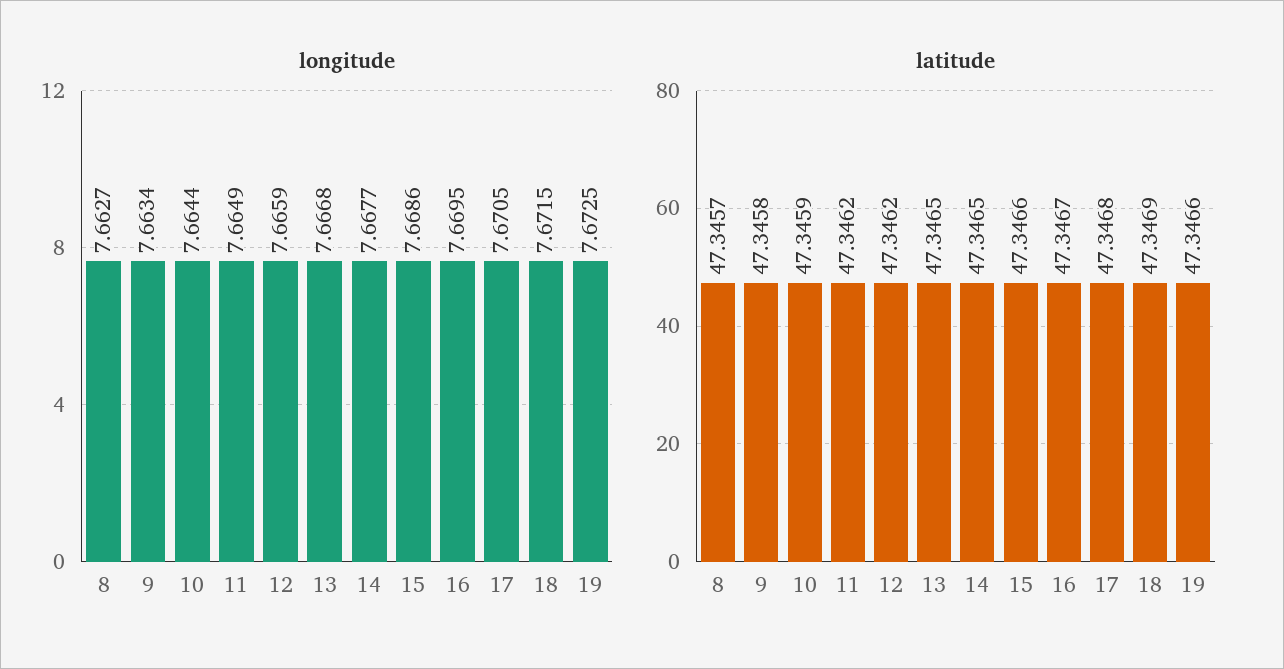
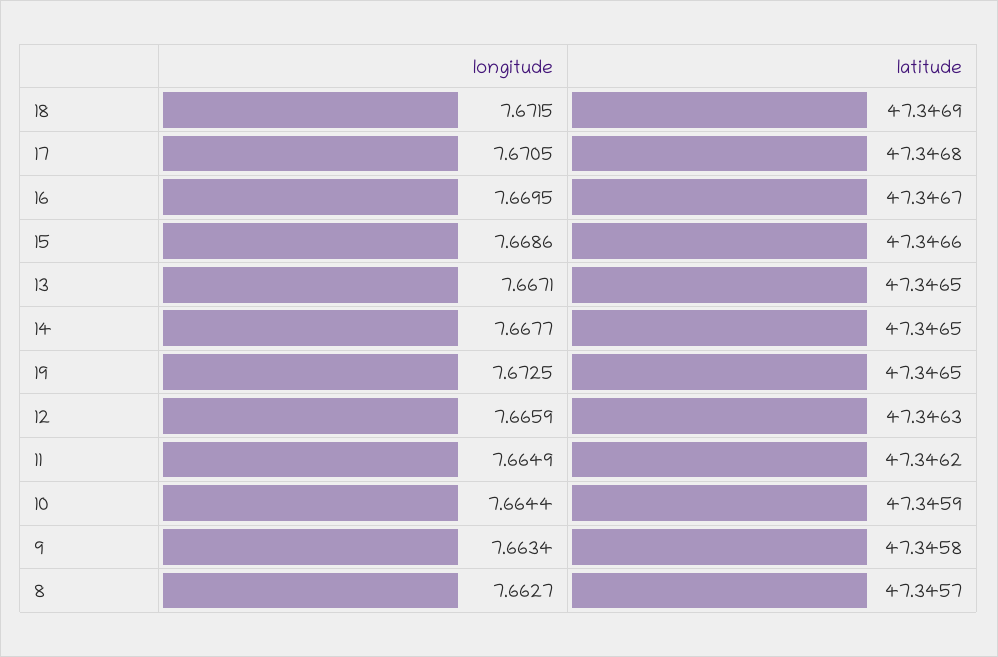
  {
    "longitude": {
      "8": 7.6627,
      "9": 7.6634,
      "10": 7.6644,
      "11": 7.6649,
      "12": 7.6659,
-     "13": 7.6668,
+     "13": 7.6671,
      "14": 7.6677,
      "15": 7.6686,
      "16": 7.6695,
      "17": 7.6705,
      "18": 7.6715,
      "19": 7.6725
    },
    "latitude": {
      "8": 47.3457,
      "9": 47.3458,
      "10": 47.3459,
      "11": 47.3462,
-     "12": 47.3462,
+     "12": 47.3463,
      "13": 47.3465,
      "14": 47.3465,
      "15": 47.3466,
      "16": 47.3467,
      "17": 47.3468,
      "18": 47.3469,
-     "19": 47.3466
+     "19": 47.3465
    }
  }

